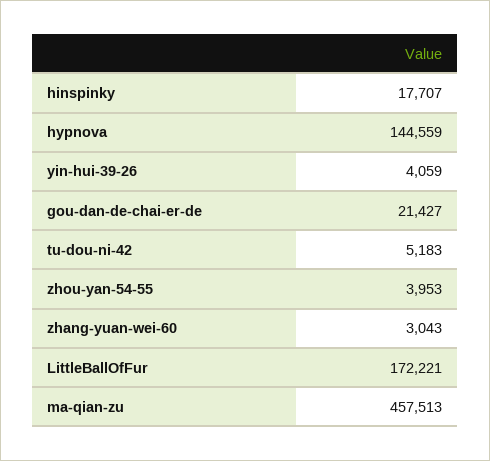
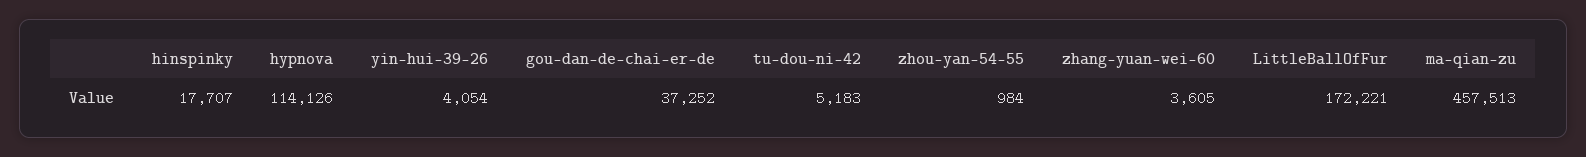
  {
    "hinspinky": 17707,
-   "hypnova": 144559,
+   "hypnova": 114126,
-   "yin-hui-39-26": 4059,
+   "yin-hui-39-26": 4054,
-   "gou-dan-de-chai-er-de": 21427,
+   "gou-dan-de-chai-er-de": 37252,
    "tu-dou-ni-42": 5183,
-   "zhou-yan-54-55": 3953,
+   "zhou-yan-54-55": 984,
-   "zhang-yuan-wei-60": 3043,
+   "zhang-yuan-wei-60": 3605,
    "LittleBallOfFur": 172221,
    "ma-qian-zu": 457513
  }

